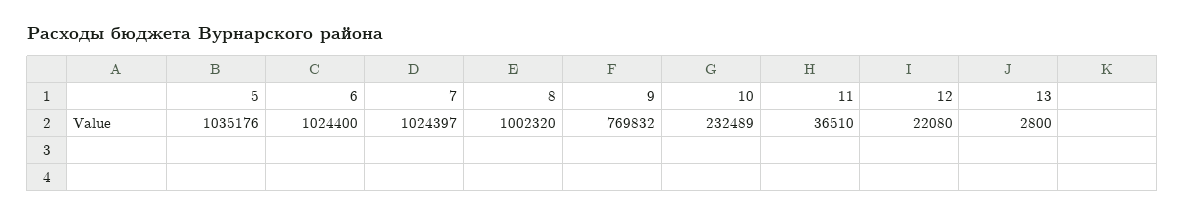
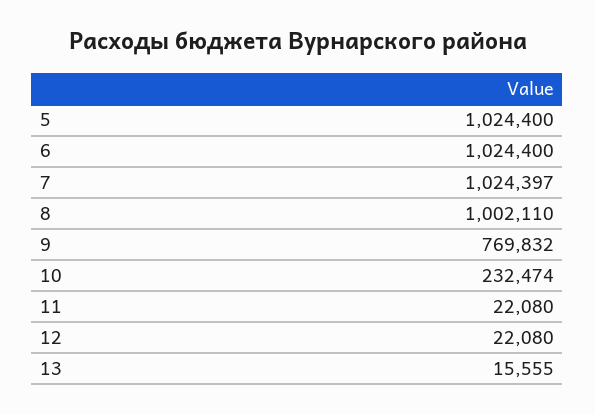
  {
-   "5": 1035176,
+   "5": 1024400,
    "6": 1024400,
    "7": 1024397,
-   "8": 1002320,
+   "8": 1002110,
    "9": 769832,
-   "10": 232489,
+   "10": 232474,
-   "11": 36510,
+   "11": 22080,
    "12": 22080,
-   "13": 2800
+   "13": 15555
  }

